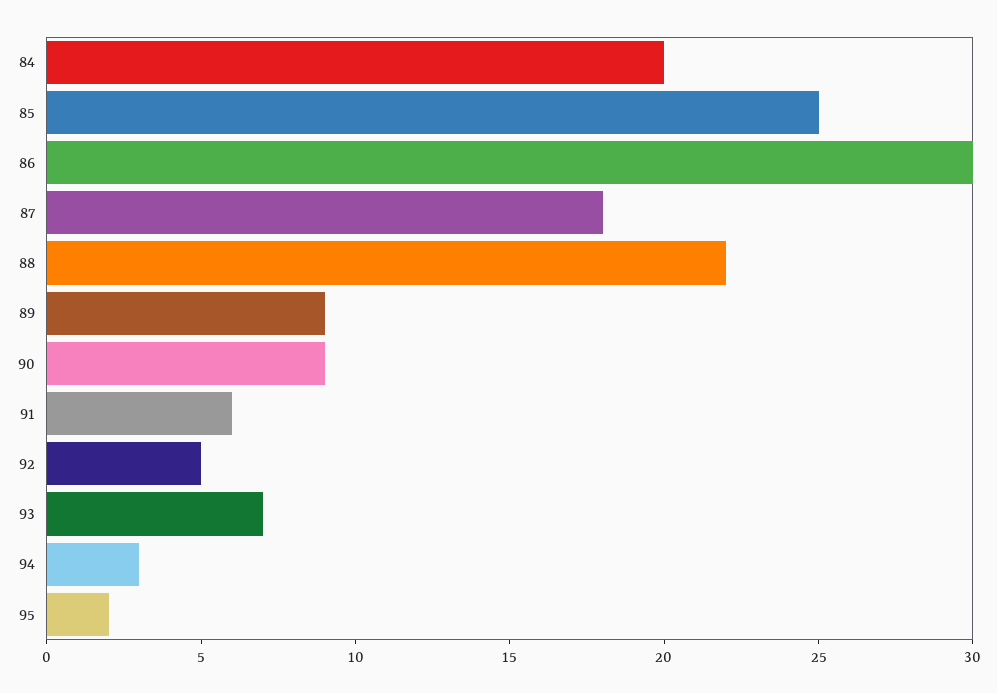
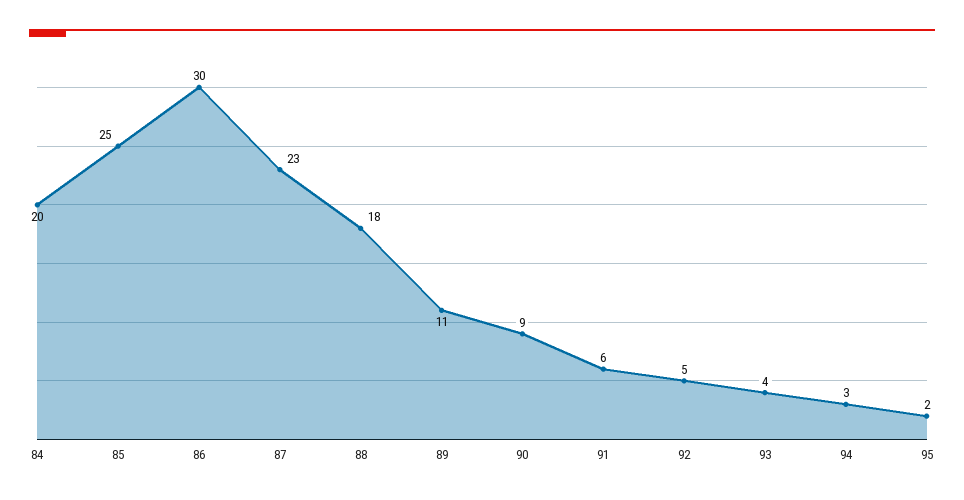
  {
    "84": 20,
    "85": 25,
    "86": 30,
-   "87": 18,
+   "87": 23,
-   "88": 22,
+   "88": 18,
-   "89": 9,
+   "89": 11,
    "90": 9,
    "91": 6,
    "92": 5,
-   "93": 7,
+   "93": 4,
    "94": 3,
    "95": 2
  }

